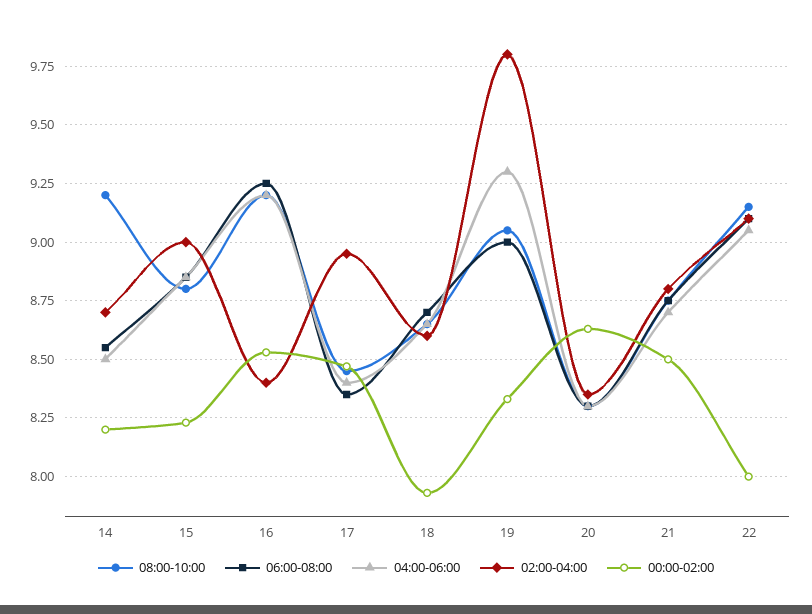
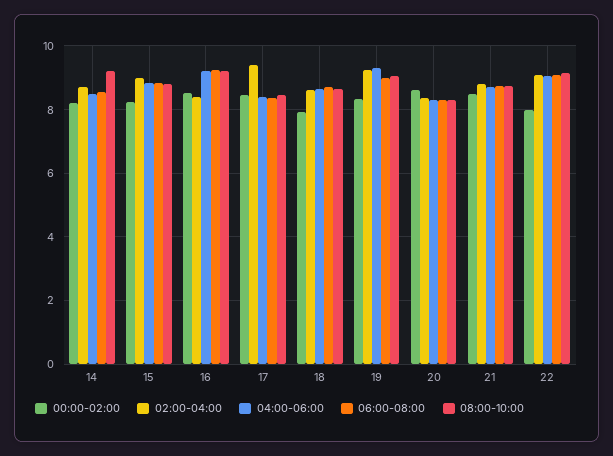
  {
    "08:00-10:00": {
      "14": 9.2,
      "15": 8.8,
      "16": 9.2,
      "17": 8.45,
      "18": 8.65,
      "19": 9.05,
      "20": 8.3,
      "21": 8.75,
      "22": 9.15
    },
    "06:00-08:00": {
      "14": 8.55,
      "15": 8.85,
      "16": 9.25,
      "17": 8.35,
      "18": 8.7,
      "19": 9,
      "20": 8.3,
      "21": 8.75,
      "22": 9.1
    },
    "04:00-06:00": {
      "14": 8.5,
      "15": 8.85,
      "16": 9.2,
      "17": 8.4,
      "18": 8.65,
      "19": 9.3,
      "20": 8.3,
      "21": 8.7,
      "22": 9.05
    },
    "02:00-04:00": {
      "14": 8.7,
      "15": 9,
      "16": 8.4,
-     "17": 8.95,
+     "17": 9.4,
      "18": 8.6,
-     "19": 9.8,
+     "19": 9.2,
      "20": 8.35,
      "21": 8.8,
      "22": 9.1
    },
    "00:00-02:00": {
      "14": 8.2,
      "15": 8.25,
      "16": 8.55,
      "17": 8.45,
      "18": 7.95,
      "19": 8.35,
      "20": 8.65,
      "21": 8.5,
      "22": 8
    }
  }

